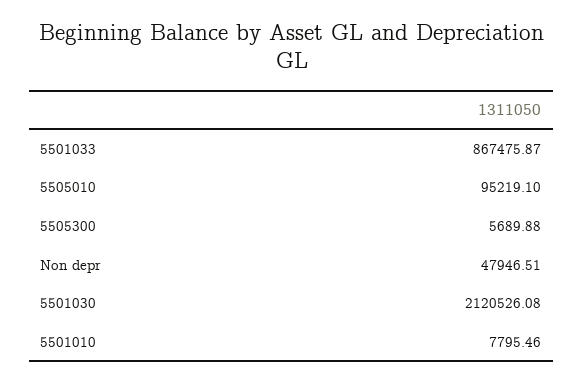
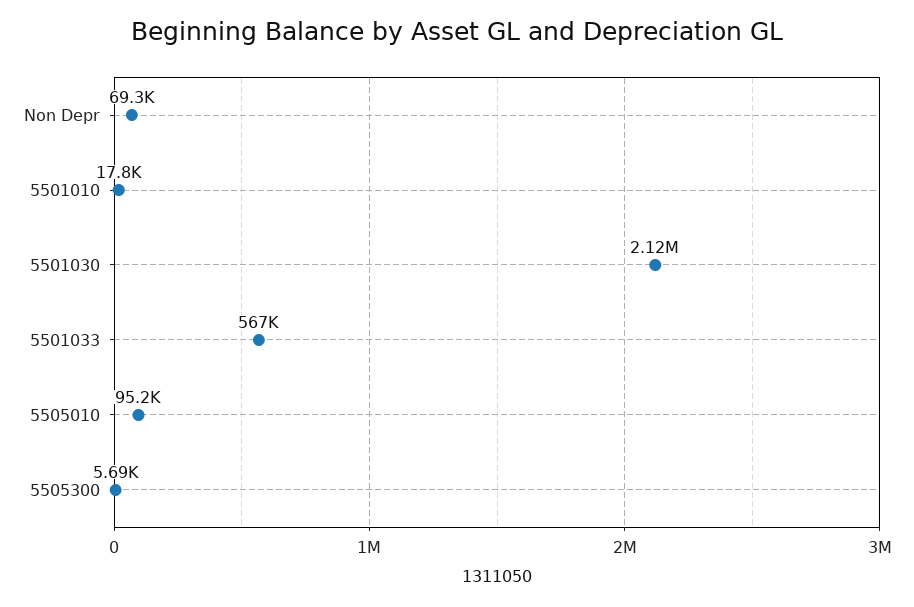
  {
-   "5501033": 867475.87,
+   "5501033": 567000,
    "5505010": 95219.1,
    "5505300": 5689.88,
-   "Non depr": 47946.51,
+   "Non depr": 69300,
    "5501030": 2120526.08,
-   "5501010": 7795.46
+   "5501010": 17800
  }

